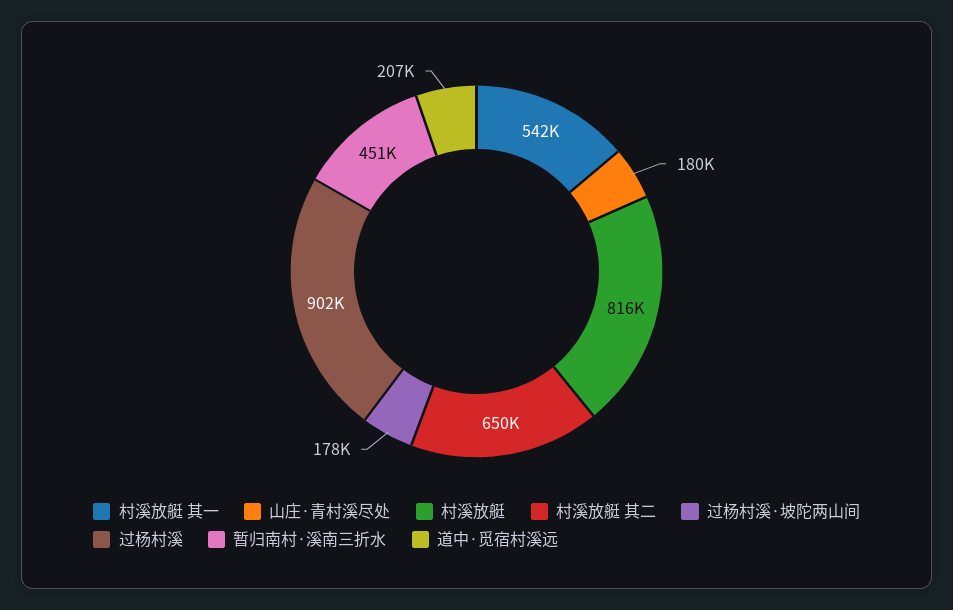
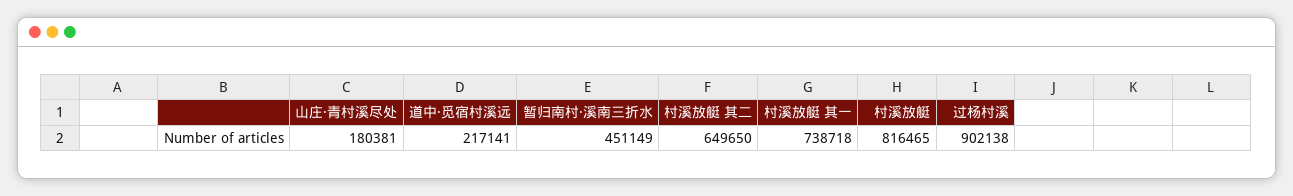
  {
-   "村溪放艇 其一": 542000,
+   "村溪放艇 其一": 738718,
    "山庄·青村溪尽处": 180381,
    "村溪放艇": 816465,
    "村溪放艇 其二": 649650,
-   "过杨村溪·坡陀两山间": 178000,
    "过杨村溪": 902138,
    "暂归南村·溪南三折水": 451149,
-   "道中·觅宿村溪远": 207000
+   "道中·觅宿村溪远": 217141
  }

